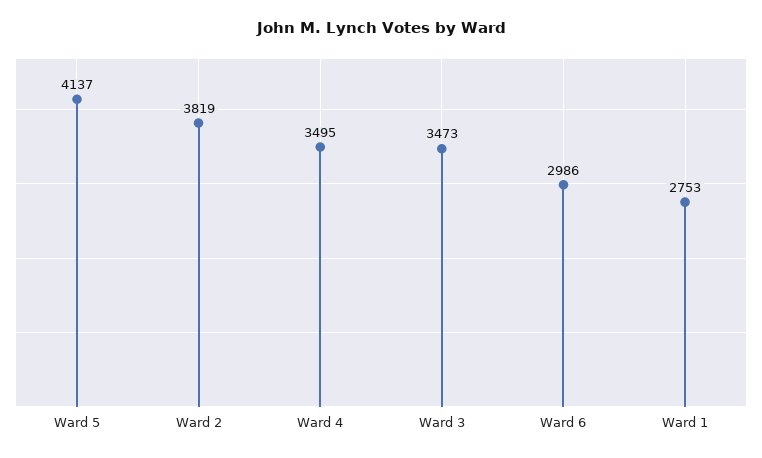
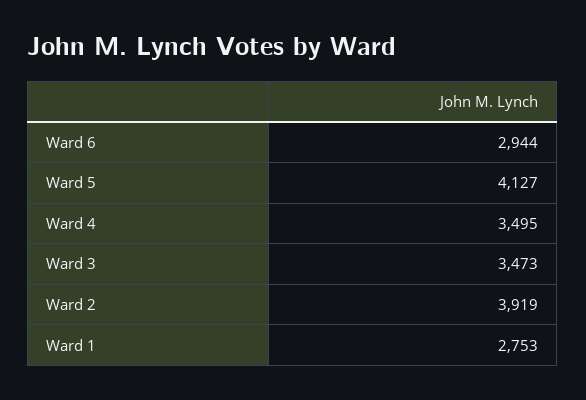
  {
-   "Ward 5": 4137,
+   "Ward 5": 4127,
-   "Ward 2": 3819,
+   "Ward 2": 3919,
    "Ward 4": 3495,
    "Ward 3": 3473,
-   "Ward 6": 2986,
+   "Ward 6": 2944,
    "Ward 1": 2753
  }

